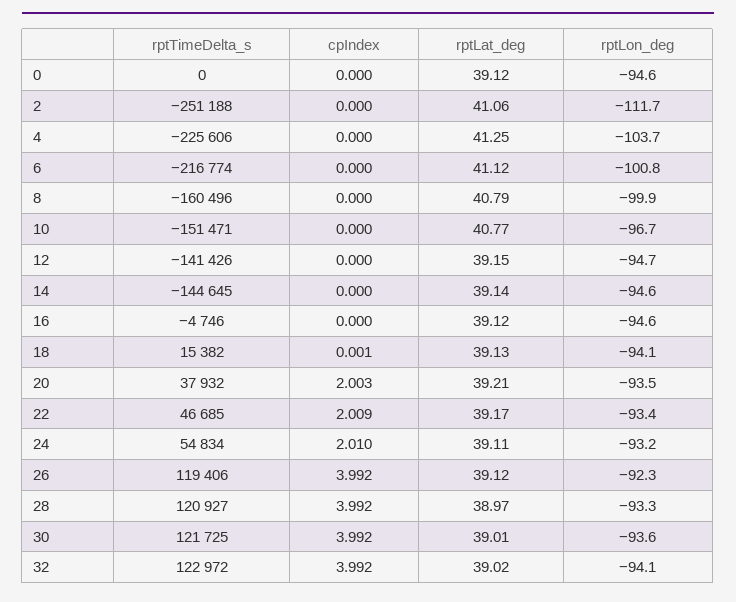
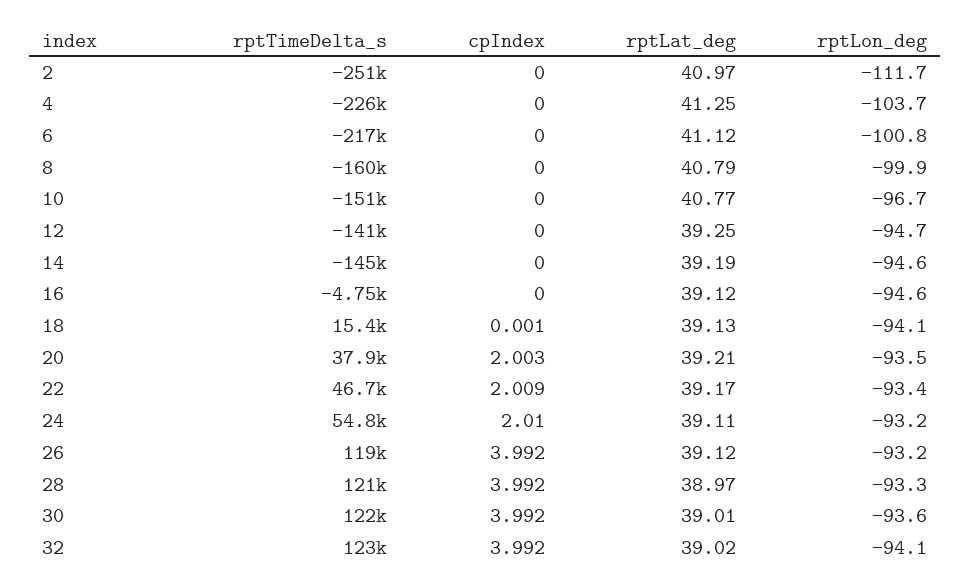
  {
    "rptTimeDelta_s": {
-     "0": 0,
      "2": -251188,
      "4": -225606,
      "6": -216774,
      "8": -160496,
      "10": -151471,
      "12": -141426,
      "14": -144645,
      "16": -4746,
      "18": 15382,
      "20": 37932,
      "22": 46685,
      "24": 54834,
      "26": 119406,
      "28": 120927,
      "30": 121725,
      "32": 122972
    },
    "cpIndex": {
-     "0": 0,
      "2": 0,
      "4": 0,
      "6": 0,
      "8": 0,
      "10": 0,
      "12": 0,
      "14": 0,
      "16": 0,
      "18": 0.001,
      "20": 2.003,
      "22": 2.009,
      "24": 2.01,
      "26": 3.992,
      "28": 3.992,
      "30": 3.992,
      "32": 3.992
    },
    "rptLat_deg": {
-     "0": 39.12,
-     "2": 41.06,
+     "2": 40.97,
      "4": 41.25,
      "6": 41.12,
      "8": 40.79,
      "10": 40.77,
-     "12": 39.15,
+     "12": 39.25,
-     "14": 39.14,
+     "14": 39.19,
      "16": 39.12,
      "18": 39.13,
      "20": 39.21,
      "22": 39.17,
      "24": 39.11,
      "26": 39.12,
      "28": 38.97,
      "30": 39.01,
      "32": 39.02
    },
    "rptLon_deg": {
-     "0": -94.6,
      "2": -111.7,
      "4": -103.7,
      "6": -100.8,
      "8": -99.9,
      "10": -96.7,
      "12": -94.7,
      "14": -94.6,
      "16": -94.6,
      "18": -94.1,
      "20": -93.5,
      "22": -93.4,
      "24": -93.2,
-     "26": -92.3,
+     "26": -93.2,
      "28": -93.3,
      "30": -93.6,
      "32": -94.1
    }
  }

